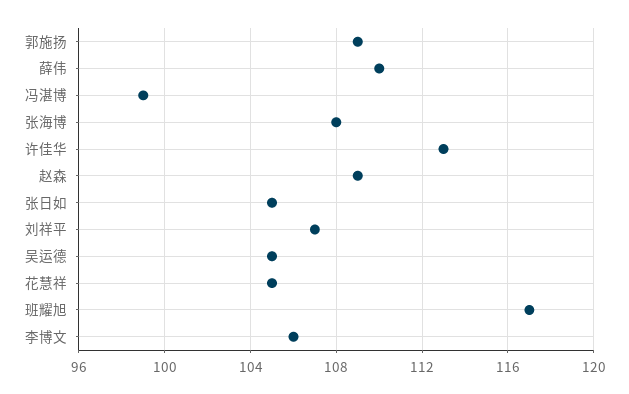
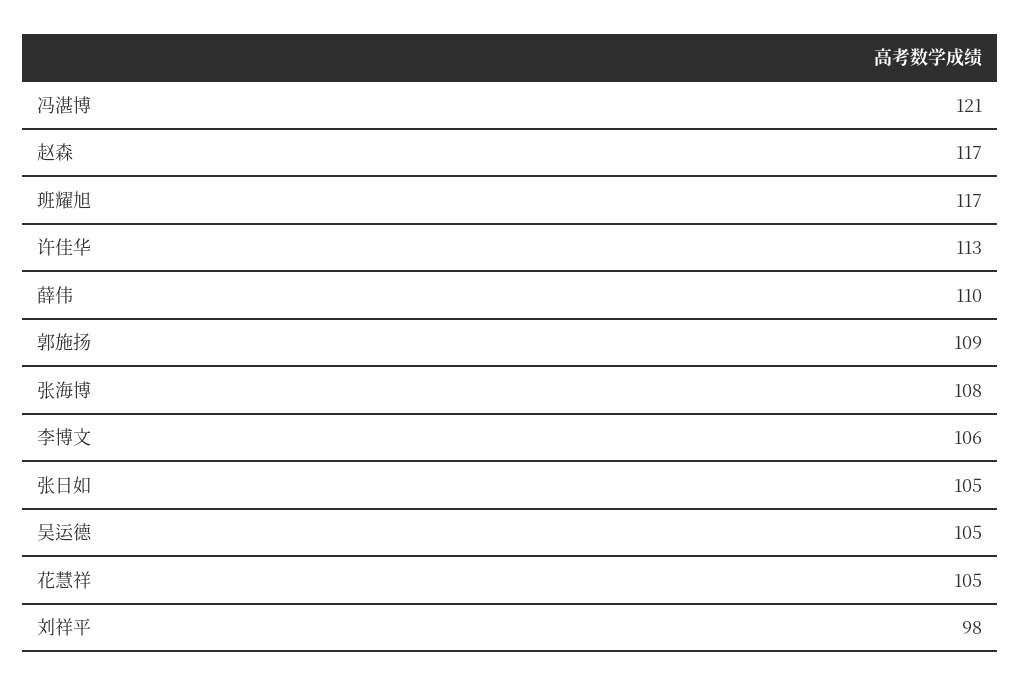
  {
    "郭施扬": 109,
    "薛伟": 110,
-   "冯湛博": 99,
+   "冯湛博": 121,
    "张海博": 108,
    "许佳华": 113,
-   "赵森": 109,
+   "赵森": 117,
    "张日如": 105,
-   "刘祥平": 107,
+   "刘祥平": 98,
    "吴运德": 105,
    "花慧祥": 105,
    "班耀旭": 117,
    "李博文": 106
  }

